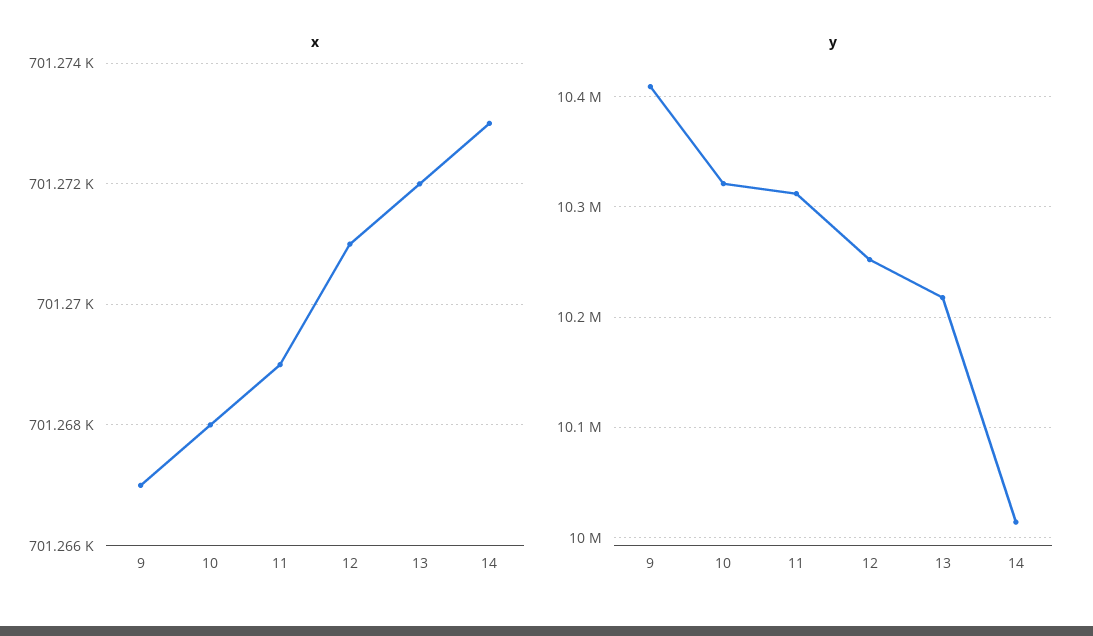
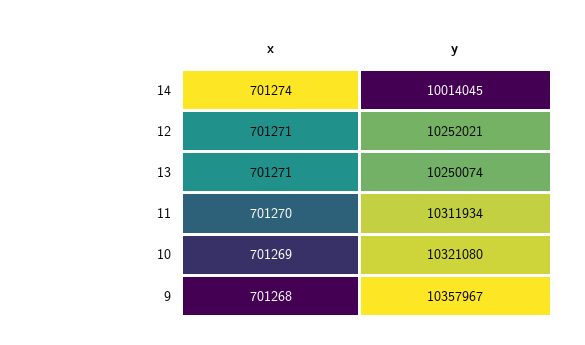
  {
    "x": {
-     "9": 701267,
+     "9": 701268,
-     "10": 701268,
+     "10": 701269,
-     "11": 701269,
+     "11": 701270,
      "12": 701271,
-     "13": 701272,
+     "13": 701271,
-     "14": 701273
+     "14": 701274
    },
    "y": {
-     "9": 10410000,
+     "9": 10357967,
      "10": 10321080,
      "11": 10311934,
      "12": 10252021,
-     "13": 10220000,
+     "13": 10250074,
      "14": 10014045
    }
  }

